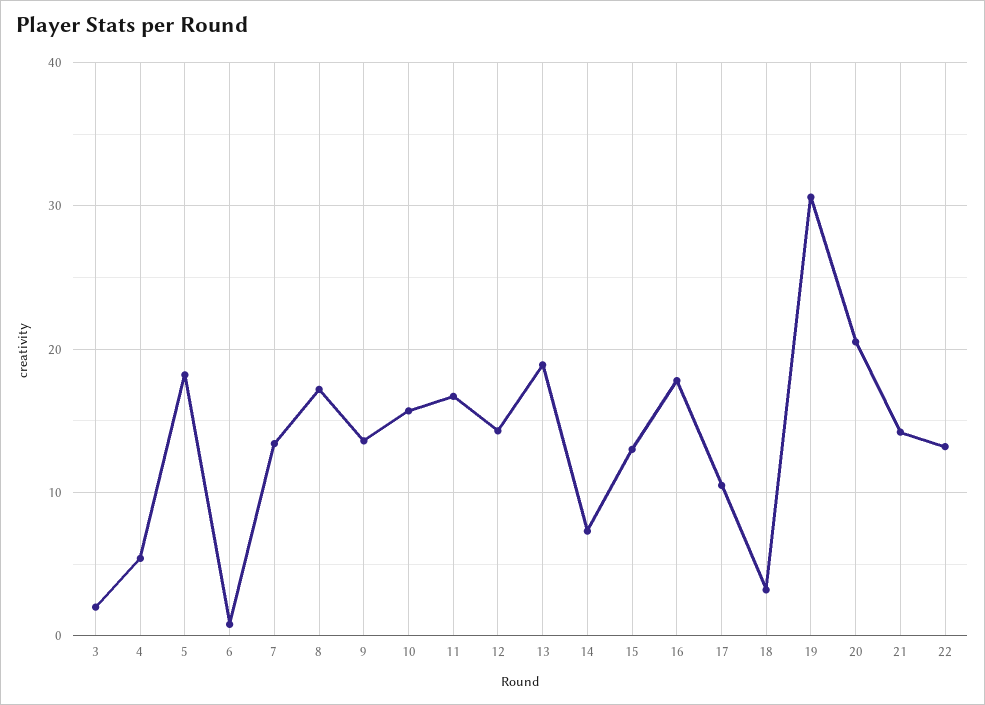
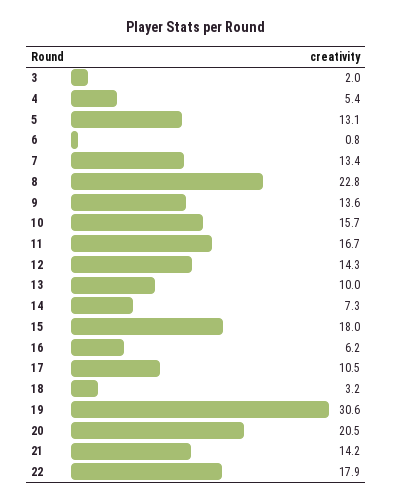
  {
    "3": 2,
    "4": 5.4,
-   "5": 18,
+   "5": 13.1,
    "6": 0.8,
    "7": 13.4,
-   "8": 17,
+   "8": 22.8,
    "9": 13.6,
    "10": 15.7,
    "11": 16.7,
    "12": 14.3,
-   "13": 19,
+   "13": 10,
    "14": 7.3,
-   "15": 13,
+   "15": 18,
-   "16": 18,
+   "16": 6.2,
    "17": 10.5,
    "18": 3.2,
    "19": 30.6,
    "20": 20.5,
    "21": 14.2,
-   "22": 13
+   "22": 17.9
  }

